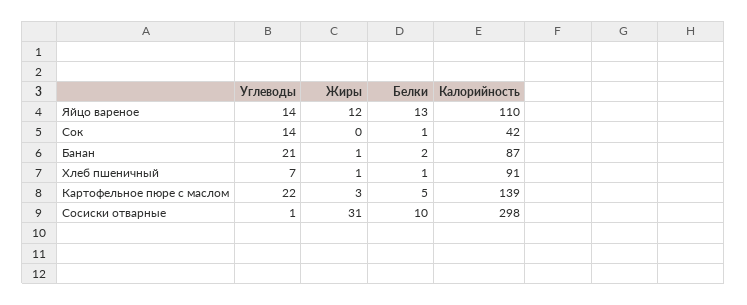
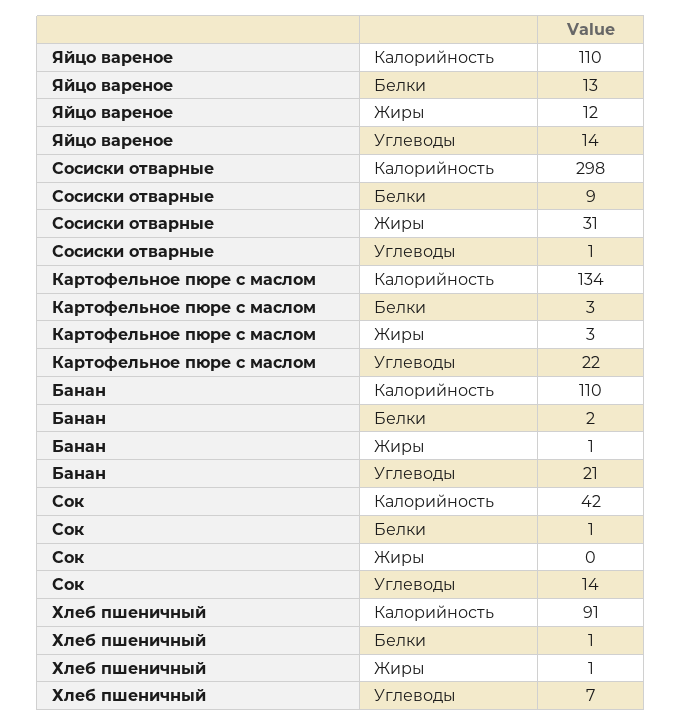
  {
    "Углеводы": {
      "Яйцо вареное": 14,
      "Сок": 14,
      "Банан": 21,
      "Хлеб пшеничный": 7,
      "Картофельное пюре с маслом": 22,
      "Сосиски отварные": 1
    },
    "Жиры": {
      "Яйцо вареное": 12,
      "Сок": 0,
      "Банан": 1,
      "Хлеб пшеничный": 1,
      "Картофельное пюре с маслом": 3,
      "Сосиски отварные": 31
    },
    "Белки": {
      "Яйцо вареное": 13,
      "Сок": 1,
      "Банан": 2,
      "Хлеб пшеничный": 1,
-     "Картофельное пюре с маслом": 5,
+     "Картофельное пюре с маслом": 3,
-     "Сосиски отварные": 10
+     "Сосиски отварные": 9
    },
    "Калорийность": {
      "Яйцо вареное": 110,
      "Сок": 42,
-     "Банан": 87,
+     "Банан": 110,
      "Хлеб пшеничный": 91,
-     "Картофельное пюре с маслом": 139,
+     "Картофельное пюре с маслом": 134,
      "Сосиски отварные": 298
    }
  }

